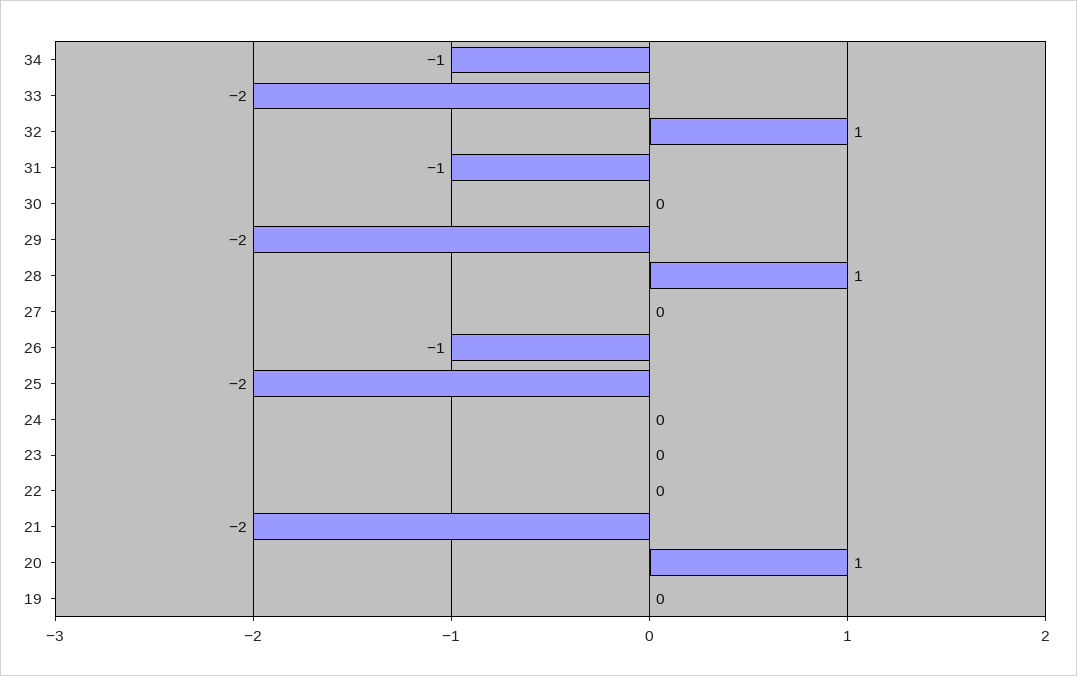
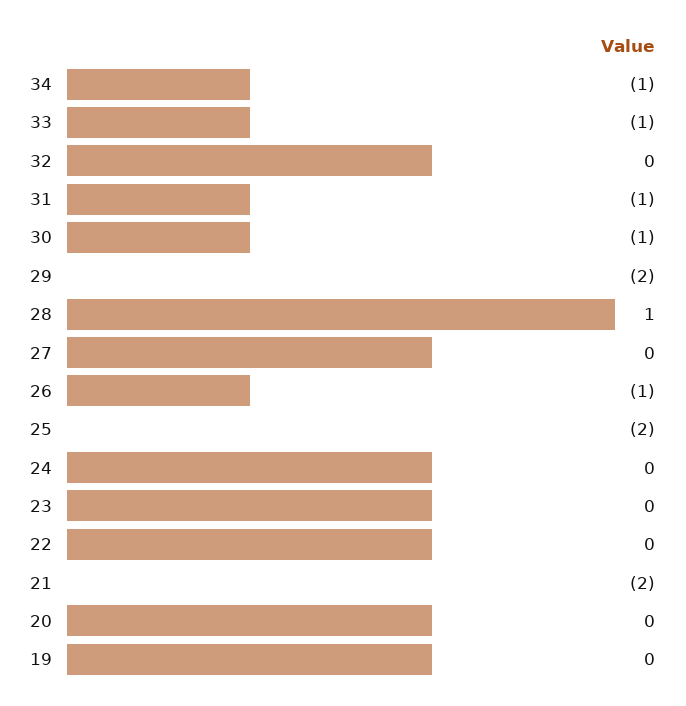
  {
    "34": -1,
-   "33": -2,
+   "33": -1,
-   "32": 1,
+   "32": 0,
    "31": -1,
-   "30": 0,
+   "30": -1,
    "29": -2,
    "28": 1,
    "27": 0,
    "26": -1,
    "25": -2,
    "24": 0,
    "23": 0,
    "22": 0,
    "21": -2,
-   "20": 1,
+   "20": 0,
    "19": 0
  }

